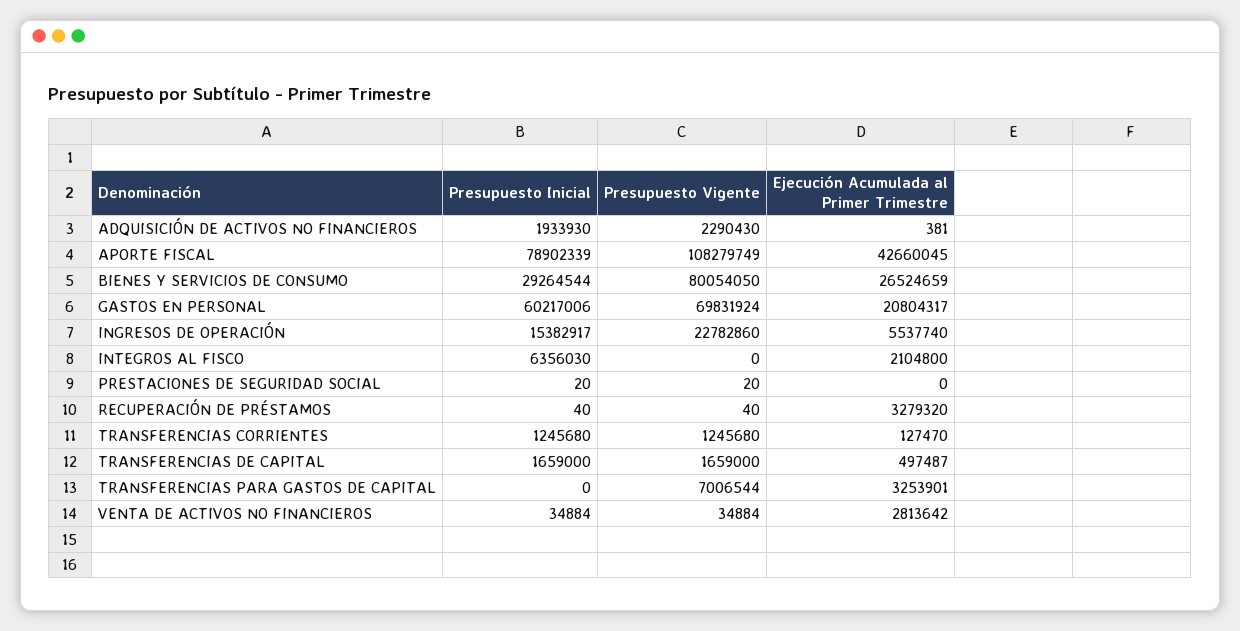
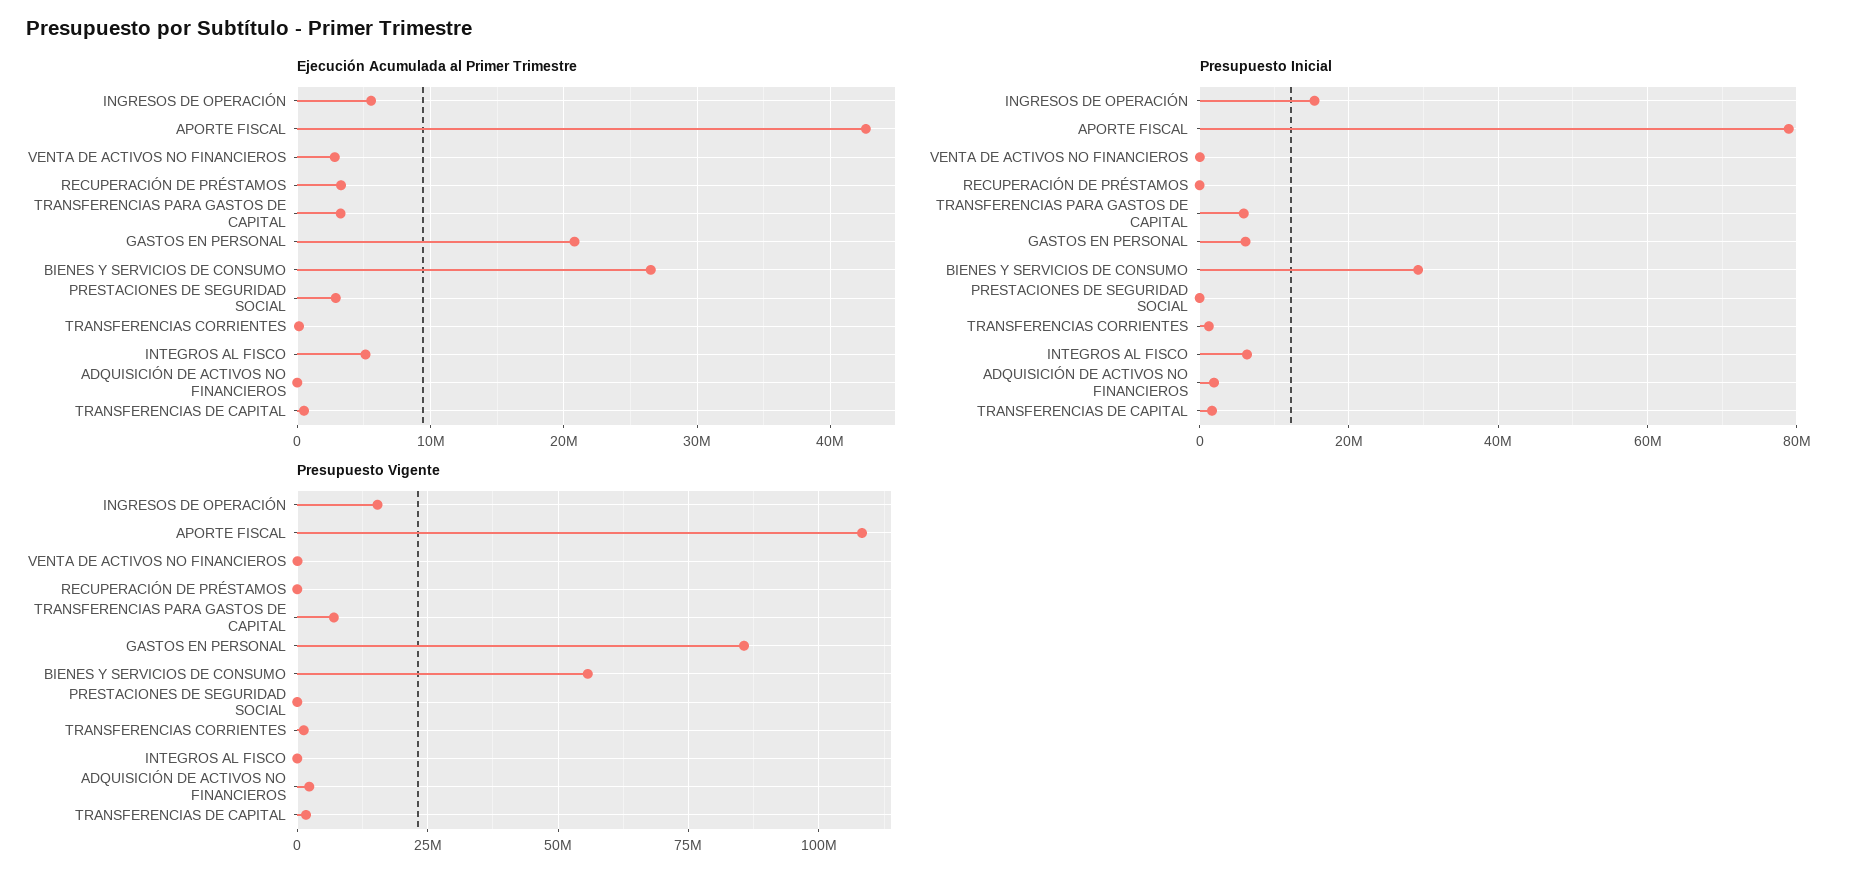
  {
    "Presupuesto Inicial": {
      "ADQUISICIÓN DE ACTIVOS NO FINANCIEROS": 1933930,
      "APORTE FISCAL": 78902339,
      "BIENES Y SERVICIOS DE CONSUMO": 29264544,
-     "GASTOS EN PERSONAL": 60217006,
+     "GASTOS EN PERSONAL": 6000000,
      "INGRESOS DE OPERACIÓN": 15382917,
      "INTEGROS AL FISCO": 6356030,
      "PRESTACIONES DE SEGURIDAD SOCIAL": 20,
      "RECUPERACIÓN DE PRÉSTAMOS": 40,
      "TRANSFERENCIAS CORRIENTES": 1245680,
      "TRANSFERENCIAS DE CAPITAL": 1659000,
-     "TRANSFERENCIAS PARA GASTOS DE CAPITAL": 0,
+     "TRANSFERENCIAS PARA GASTOS DE CAPITAL": 6000000,
      "VENTA DE ACTIVOS NO FINANCIEROS": 34884
    },
    "Presupuesto Vigente": {
      "ADQUISICIÓN DE ACTIVOS NO FINANCIEROS": 2290430,
      "APORTE FISCAL": 108279749,
-     "BIENES Y SERVICIOS DE CONSUMO": 80054050,
+     "BIENES Y SERVICIOS DE CONSUMO": 55000000,
-     "GASTOS EN PERSONAL": 69831924,
+     "GASTOS EN PERSONAL": 85000000,
-     "INGRESOS DE OPERACIÓN": 22782860,
+     "INGRESOS DE OPERACIÓN": 15000000,
      "INTEGROS AL FISCO": 0,
      "PRESTACIONES DE SEGURIDAD SOCIAL": 20,
      "RECUPERACIÓN DE PRÉSTAMOS": 40,
      "TRANSFERENCIAS CORRIENTES": 1245680,
      "TRANSFERENCIAS DE CAPITAL": 1659000,
      "TRANSFERENCIAS PARA GASTOS DE CAPITAL": 7006544,
      "VENTA DE ACTIVOS NO FINANCIEROS": 34884
    },
    "Ejecución Acumulada al Primer Trimestre": {
      "ADQUISICIÓN DE ACTIVOS NO FINANCIEROS": 381,
      "APORTE FISCAL": 42660045,
      "BIENES Y SERVICIOS DE CONSUMO": 26524659,
      "GASTOS EN PERSONAL": 20804317,
      "INGRESOS DE OPERACIÓN": 5537740,
-     "INTEGROS AL FISCO": 2104800,
+     "INTEGROS AL FISCO": 5000000,
-     "PRESTACIONES DE SEGURIDAD SOCIAL": 0,
+     "PRESTACIONES DE SEGURIDAD SOCIAL": 3000000,
      "RECUPERACIÓN DE PRÉSTAMOS": 3279320,
      "TRANSFERENCIAS CORRIENTES": 127470,
      "TRANSFERENCIAS DE CAPITAL": 497487,
      "TRANSFERENCIAS PARA GASTOS DE CAPITAL": 3253901,
      "VENTA DE ACTIVOS NO FINANCIEROS": 2813642
    }
  }

